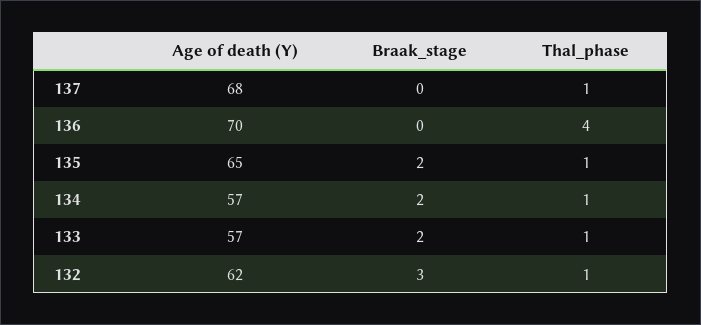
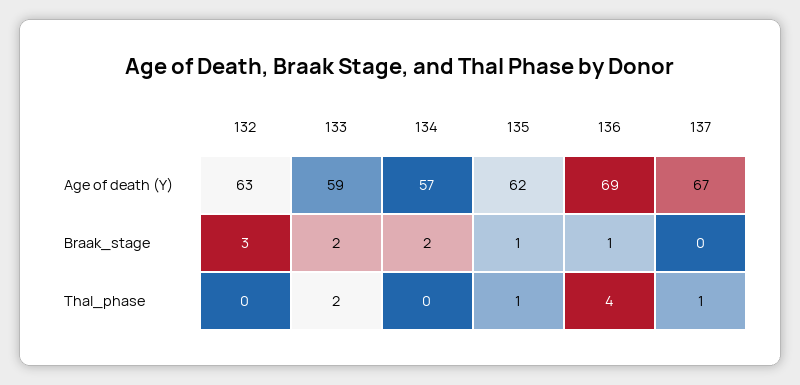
  {
    "Age of death (Y)": {
-     "137": 68,
+     "137": 67,
-     "136": 70,
+     "136": 69,
-     "135": 65,
+     "135": 62,
      "134": 57,
-     "133": 57,
+     "133": 59,
-     "132": 62
+     "132": 63
    },
    "Braak_stage": {
      "137": 0,
-     "136": 0,
+     "136": 1,
-     "135": 2,
+     "135": 1,
      "134": 2,
      "133": 2,
      "132": 3
    },
    "Thal_phase": {
      "137": 1,
      "136": 4,
      "135": 1,
-     "134": 1,
+     "134": 0,
-     "133": 1,
+     "133": 2,
-     "132": 1
+     "132": 0
    }
  }

